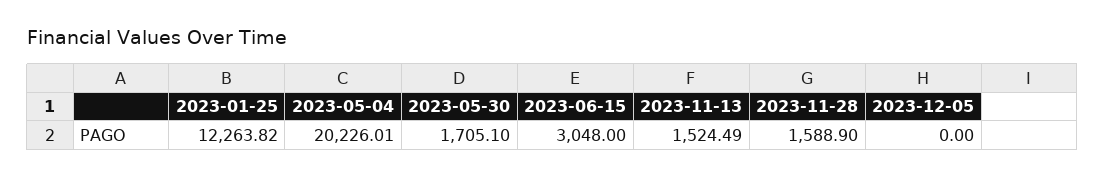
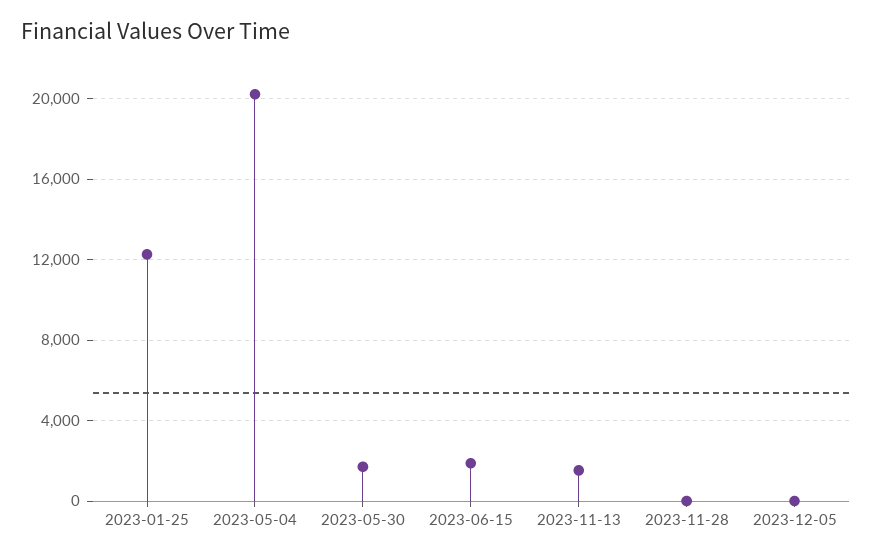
  {
    "2023-01-25": 12263.82,
    "2023-05-04": 20226.01,
    "2023-05-30": 1705.1,
-   "2023-06-15": 3048,
+   "2023-06-15": 2000,
    "2023-11-13": 1524.49,
-   "2023-11-28": 1588.9,
+   "2023-11-28": 0,
    "2023-12-05": 0
  }

